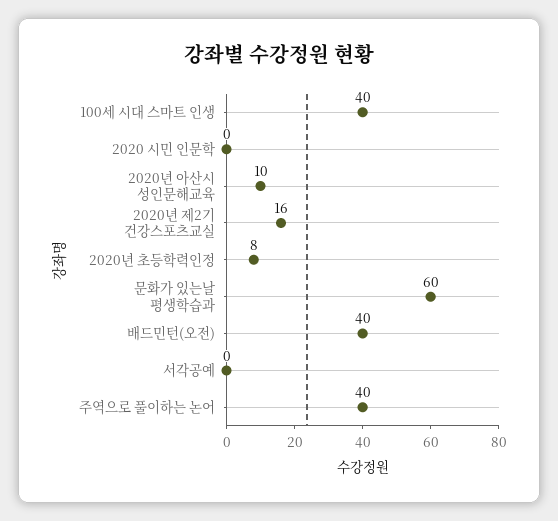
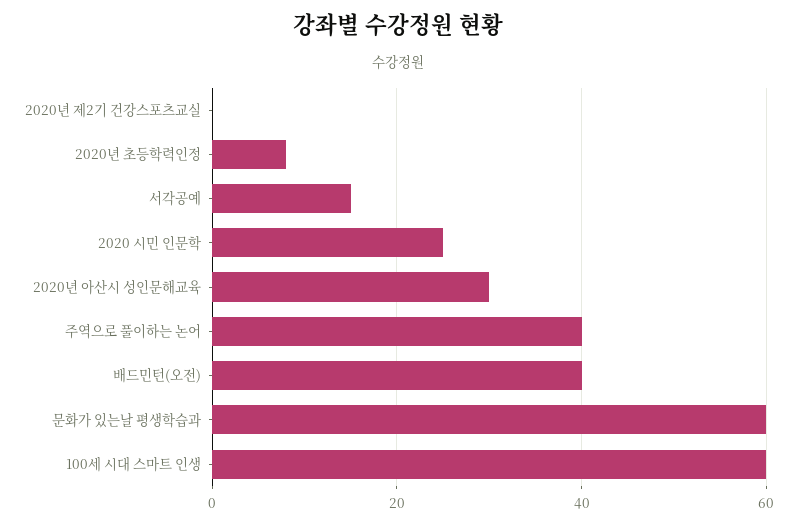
  {
-   "100세 시대 스마트 인생": 40,
+   "100세 시대 스마트 인생": 60,
-   "2020 시민 인문학": 0,
+   "2020 시민 인문학": 25,
-   "2020년 아산시 성인문해교육": 10,
+   "2020년 아산시 성인문해교육": 30,
-   "2020년 제2기 건강스포츠교실": 16,
+   "2020년 제2기 건강스포츠교실": 0,
    "2020년 초등학력인정": 8,
    "문화가 있는날 평생학습과": 60,
    "배드민턴(오전)": 40,
-   "서각공예": 0,
+   "서각공예": 15,
    "주역으로 풀이하는 논어": 40
  }

